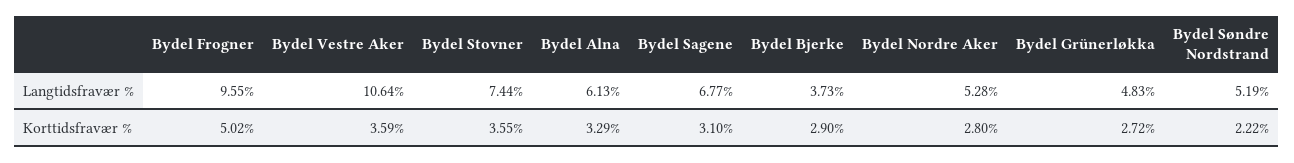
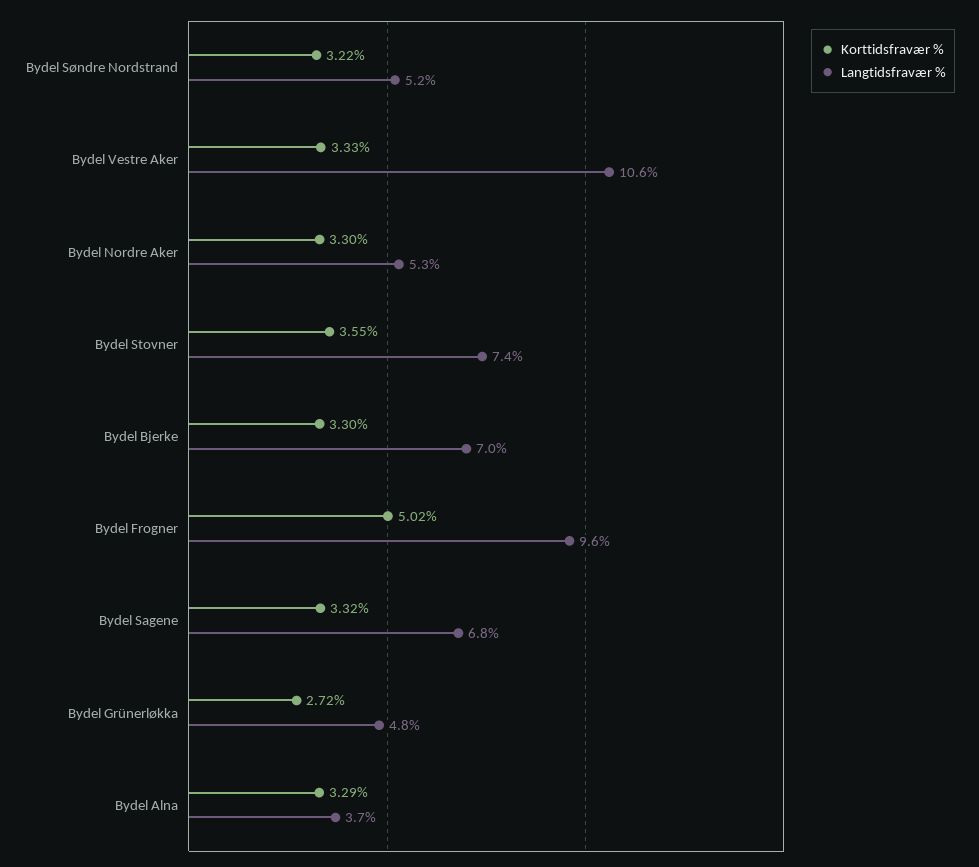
  {
    "Langtidsfravær %": {
      "Bydel Frogner": 9.55,
      "Bydel Vestre Aker": 10.64,
      "Bydel Stovner": 7.44,
-     "Bydel Alna": 6.13,
+     "Bydel Alna": 3.7,
      "Bydel Sagene": 6.77,
-     "Bydel Bjerke": 3.73,
+     "Bydel Bjerke": 7,
      "Bydel Nordre Aker": 5.28,
      "Bydel Grünerløkka": 4.83,
      "Bydel Søndre Nordstrand": 5.19
    },
    "Korttidsfravær %": {
      "Bydel Frogner": 5.02,
-     "Bydel Vestre Aker": 3.59,
+     "Bydel Vestre Aker": 3.33,
      "Bydel Stovner": 3.55,
      "Bydel Alna": 3.29,
-     "Bydel Sagene": 3.1,
+     "Bydel Sagene": 3.32,
-     "Bydel Bjerke": 2.9,
+     "Bydel Bjerke": 3.3,
-     "Bydel Nordre Aker": 2.8,
+     "Bydel Nordre Aker": 3.3,
      "Bydel Grünerløkka": 2.72,
-     "Bydel Søndre Nordstrand": 2.22
+     "Bydel Søndre Nordstrand": 3.22
    }
  }

